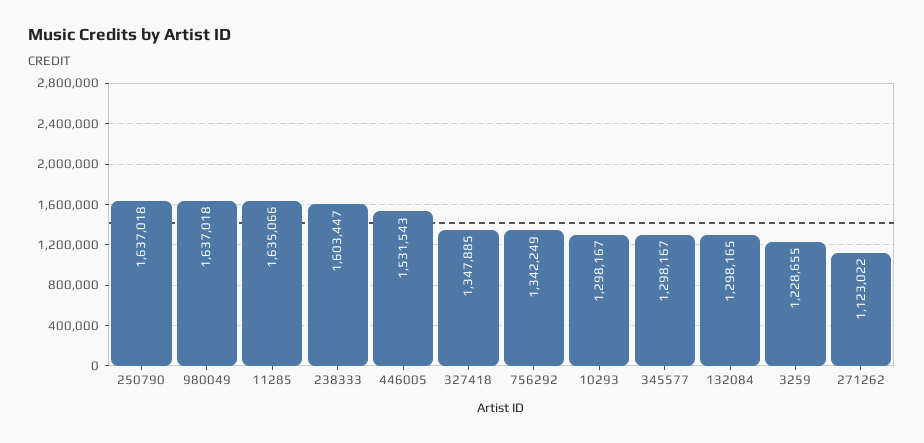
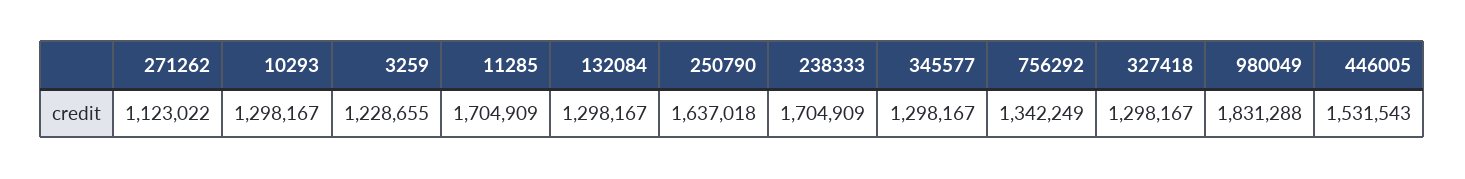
  {
    "250790": 1637018,
-   "980049": 1637018,
+   "980049": 1831288,
-   "11285": 1635066,
+   "11285": 1704909,
-   "238333": 1603447,
+   "238333": 1704909,
    "446005": 1531543,
-   "327418": 1347885,
+   "327418": 1298167,
    "756292": 1342249,
    "10293": 1298167,
    "345577": 1298167,
-   "132084": 1298165,
+   "132084": 1298167,
    "3259": 1228655,
    "271262": 1123022
  }

